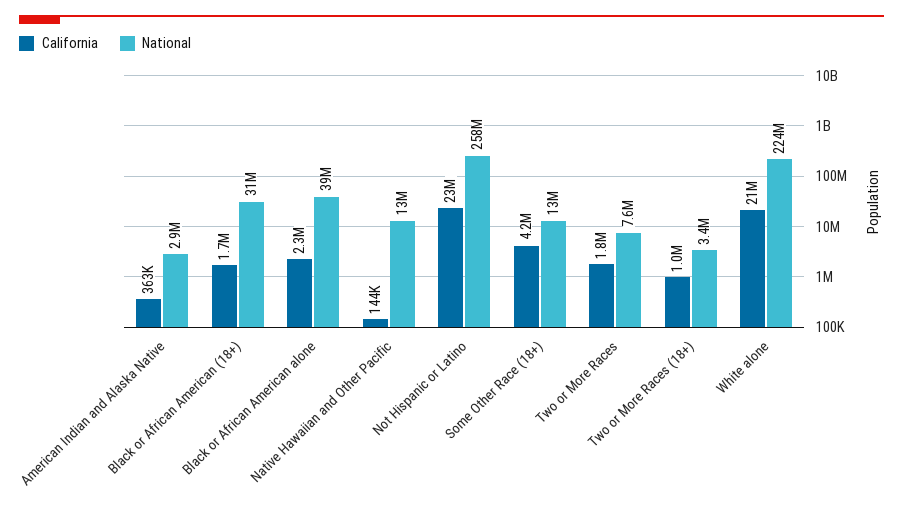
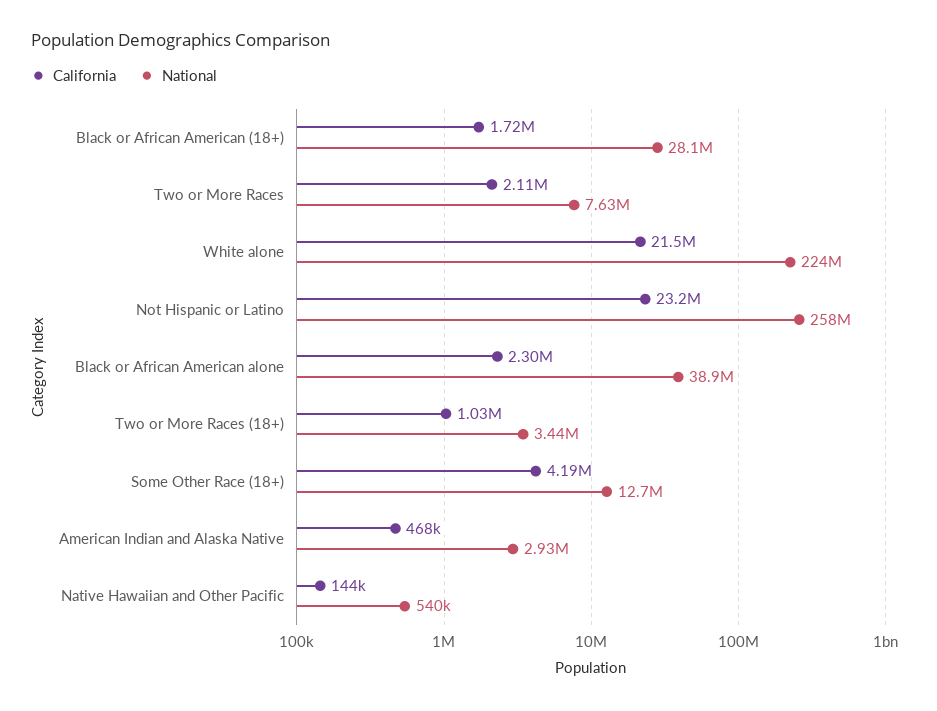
  {
    "California": {
-     "American Indian and Alaska Native": 363000,
+     "American Indian and Alaska Native": 468000,
      "Black or African American (18+)": 1720000,
      "Black or African American alone": 2300000,
      "Native Hawaiian and Other Pacific": 144000,
      "Not Hispanic or Latino": 23200000,
      "Some Other Race (18+)": 4190000,
-     "Two or More Races": 1800000,
+     "Two or More Races": 2110000,
      "Two or More Races (18+)": 1030000,
      "White alone": 21500000
    },
    "National": {
      "American Indian and Alaska Native": 2930000,
-     "Black or African American (18+)": 31000000,
+     "Black or African American (18+)": 28100000,
      "Black or African American alone": 38900000,
-     "Native Hawaiian and Other Pacific": 13000000,
+     "Native Hawaiian and Other Pacific": 540000,
      "Not Hispanic or Latino": 258000000,
      "Some Other Race (18+)": 12700000,
      "Two or More Races": 7630000,
      "Two or More Races (18+)": 3440000,
      "White alone": 224000000
    }
  }

